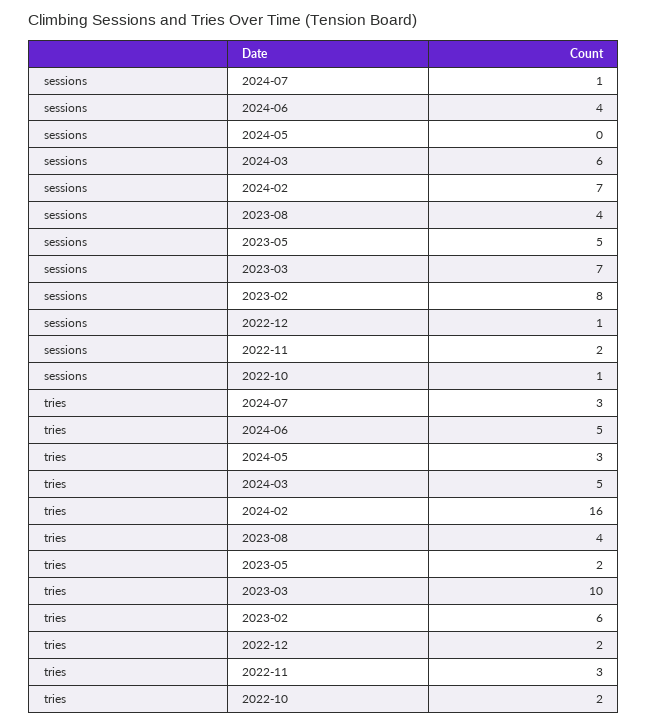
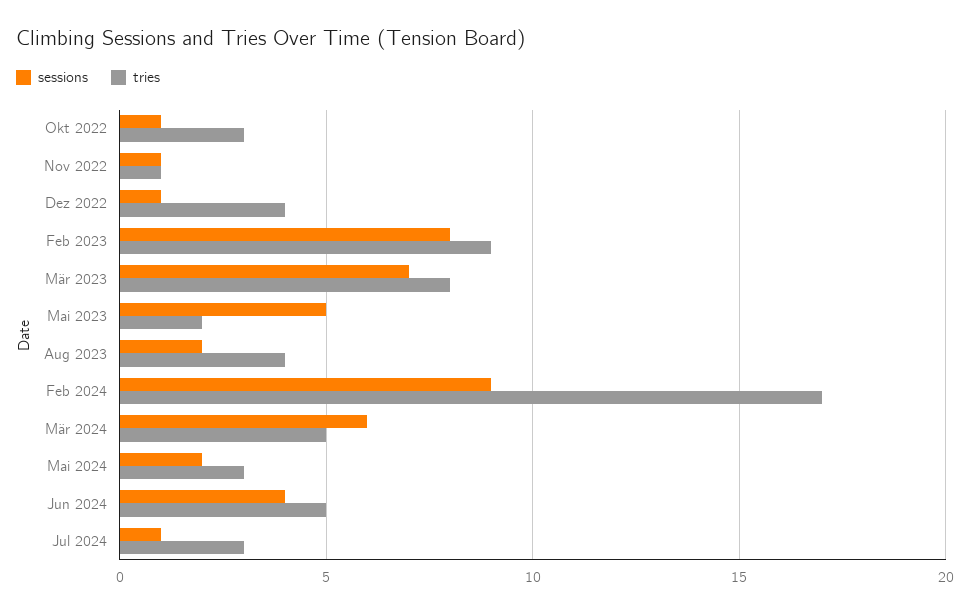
  {
    "sessions": {
      "2024-07": 1,
      "2024-06": 4,
-     "2024-05": 0,
+     "2024-05": 2,
      "2024-03": 6,
-     "2024-02": 7,
+     "2024-02": 9,
-     "2023-08": 4,
+     "2023-08": 2,
      "2023-05": 5,
      "2023-03": 7,
      "2023-02": 8,
      "2022-12": 1,
-     "2022-11": 2,
+     "2022-11": 1,
      "2022-10": 1
    },
    "tries": {
      "2024-07": 3,
      "2024-06": 5,
      "2024-05": 3,
      "2024-03": 5,
-     "2024-02": 16,
+     "2024-02": 17,
      "2023-08": 4,
      "2023-05": 2,
-     "2023-03": 10,
+     "2023-03": 8,
-     "2023-02": 6,
+     "2023-02": 9,
-     "2022-12": 2,
+     "2022-12": 4,
-     "2022-11": 3,
+     "2022-11": 1,
-     "2022-10": 2
+     "2022-10": 3
    }
  }

